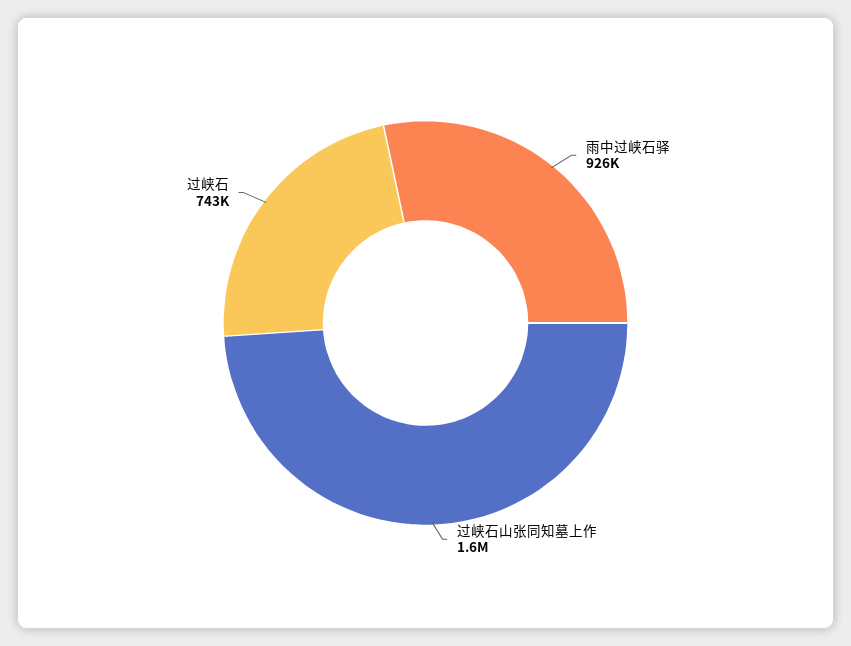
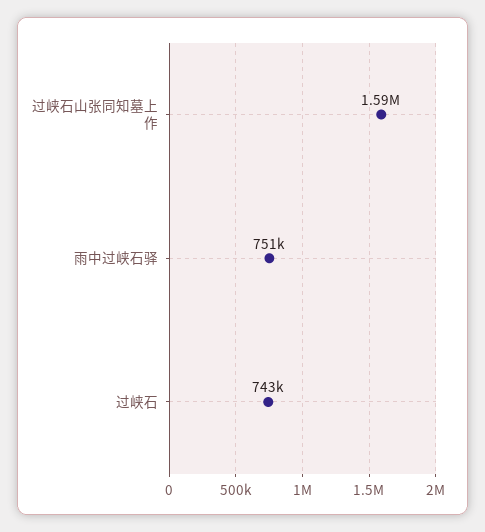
  {
-   "雨中过峡石驿": 926000,
+   "雨中过峡石驿": 751000,
    "过峡石山张同知墓上作": 1590000,
    "过峡石": 743000
  }

